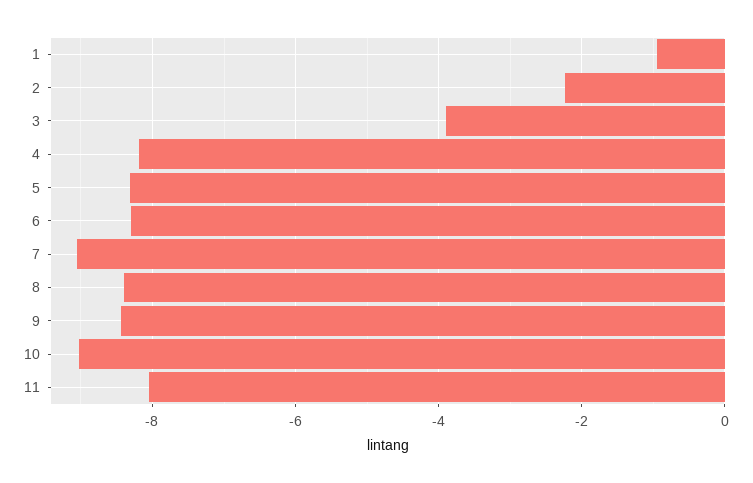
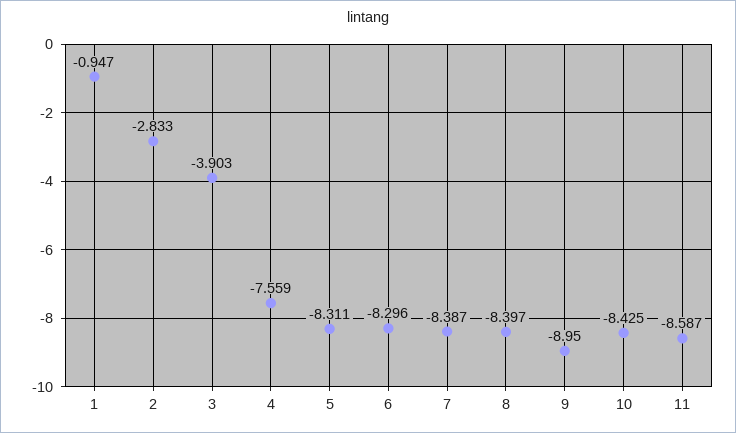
  {
    "1": -0.947,
-   "2": -2.2,
+   "2": -2.833,
    "3": -3.903,
-   "4": -8.2,
+   "4": -7.559,
    "5": -8.311,
    "6": -8.296,
-   "7": -9,
+   "7": -8.387,
    "8": -8.397,
-   "9": -8.4,
+   "9": -8.95,
-   "10": -9,
+   "10": -8.425,
-   "11": -8
+   "11": -8.587
  }

